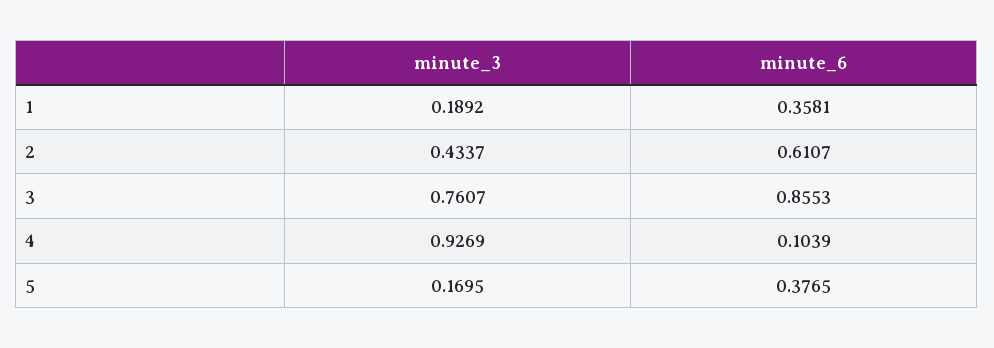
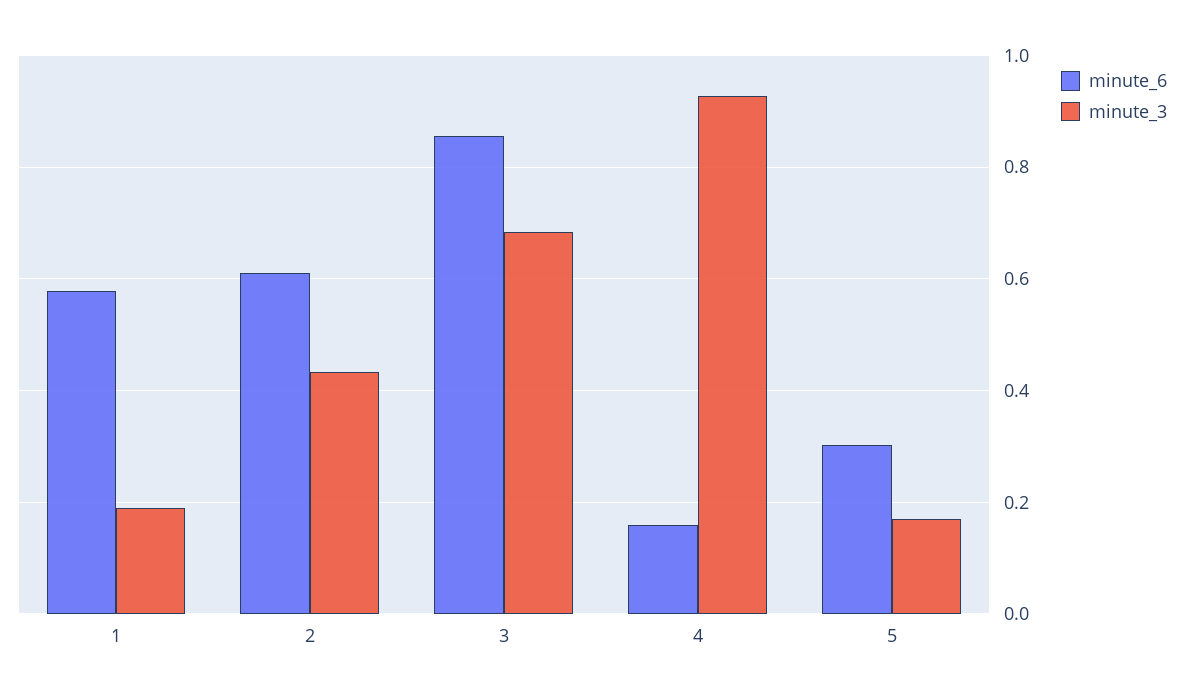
  {
    "minute_3": {
      "1": 0.1892,
      "2": 0.4337,
-     "3": 0.7607,
+     "3": 0.68,
      "4": 0.9269,
      "5": 0.1695
    },
    "minute_6": {
-     "1": 0.3581,
+     "1": 0.58,
      "2": 0.6107,
      "3": 0.8553,
-     "4": 0.1039,
+     "4": 0.16,
-     "5": 0.3765
+     "5": 0.3
    }
  }

